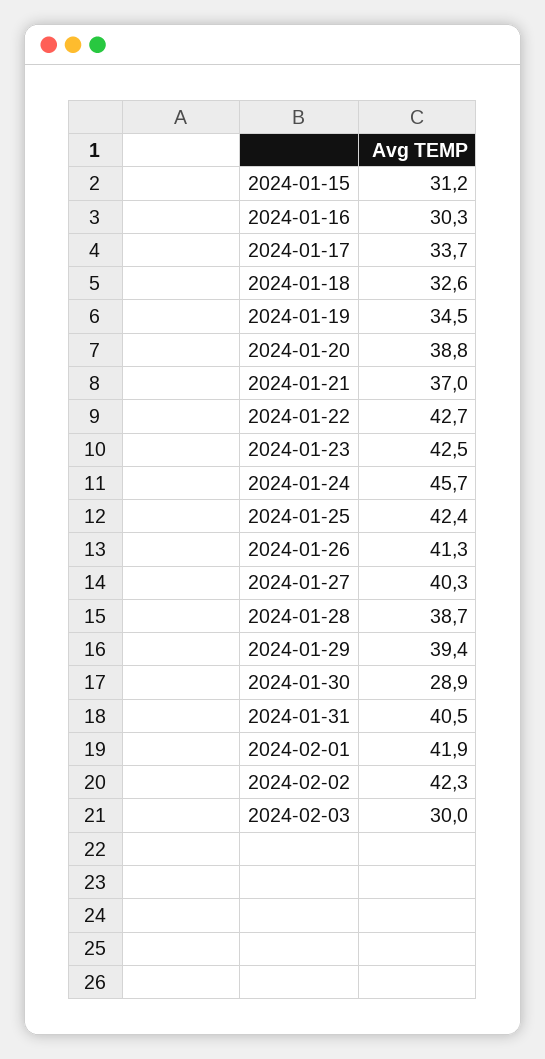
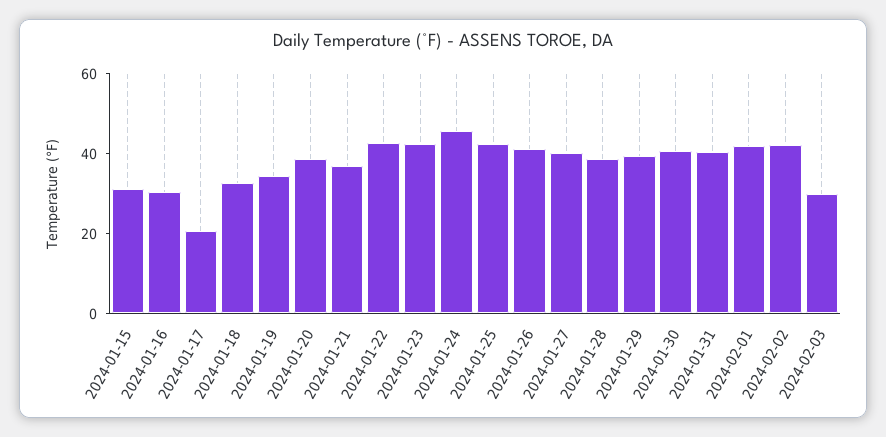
  {
    "2024-01-15": 31.2,
    "2024-01-16": 30.3,
-   "2024-01-17": 33.7,
+   "2024-01-17": 20,
    "2024-01-18": 32.6,
    "2024-01-19": 34.5,
    "2024-01-20": 38.8,
    "2024-01-21": 37,
    "2024-01-22": 42.7,
    "2024-01-23": 42.5,
    "2024-01-24": 45.7,
    "2024-01-25": 42.4,
    "2024-01-26": 41.3,
    "2024-01-27": 40.3,
    "2024-01-28": 38.7,
    "2024-01-29": 39.4,
-   "2024-01-30": 28.9,
+   "2024-01-30": 40,
    "2024-01-31": 40.5,
    "2024-02-01": 41.9,
    "2024-02-02": 42.3,
    "2024-02-03": 30
  }

